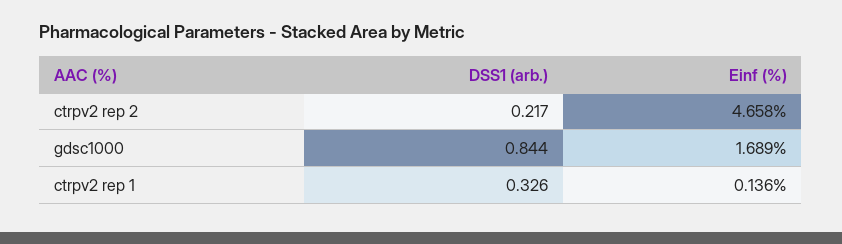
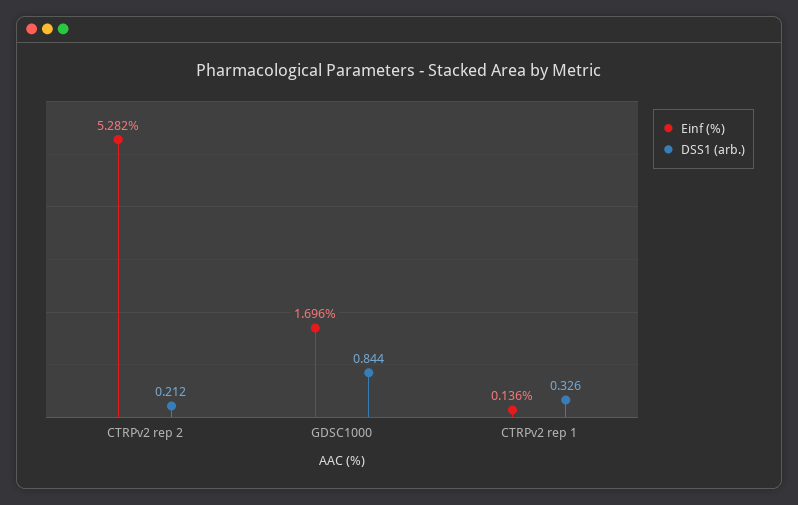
  {
    "DSS1 (arb.)": {
-     "ctrpv2 rep 2": 0.217,
+     "ctrpv2 rep 2": 0.212,
      "gdsc1000": 0.844,
      "ctrpv2 rep 1": 0.326
    },
    "Einf (%)": {
-     "ctrpv2 rep 2": 4.658,
+     "ctrpv2 rep 2": 5.282,
-     "gdsc1000": 1.689,
+     "gdsc1000": 1.696,
      "ctrpv2 rep 1": 0.136
    }
  }

